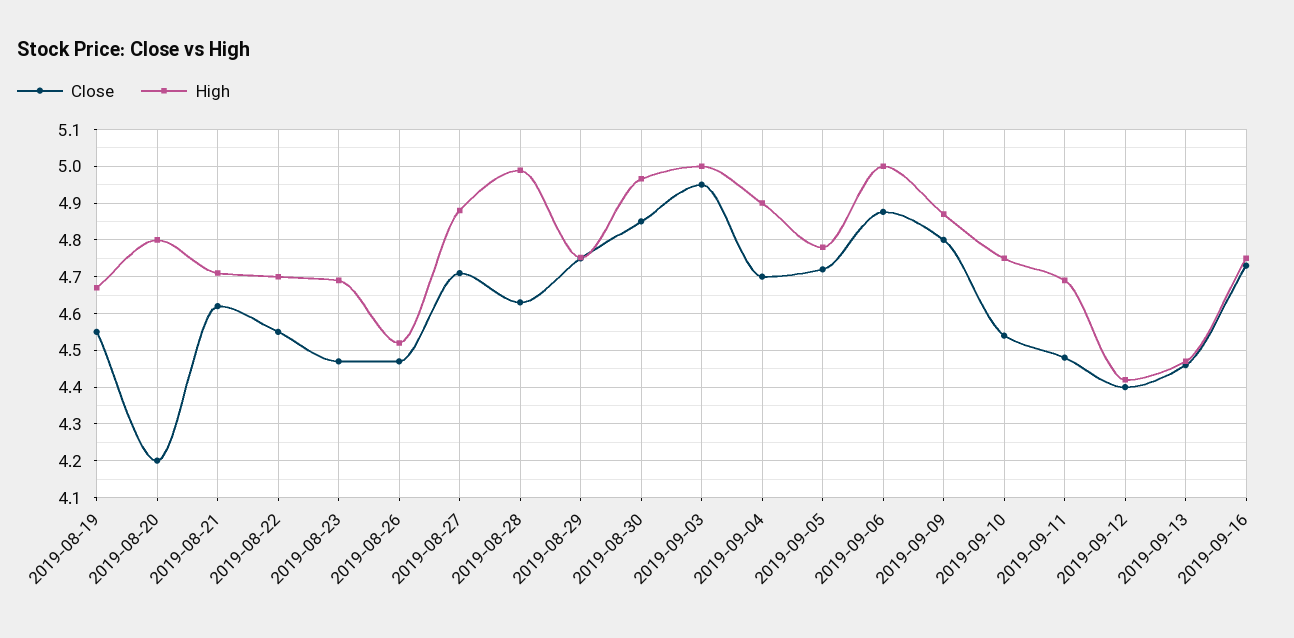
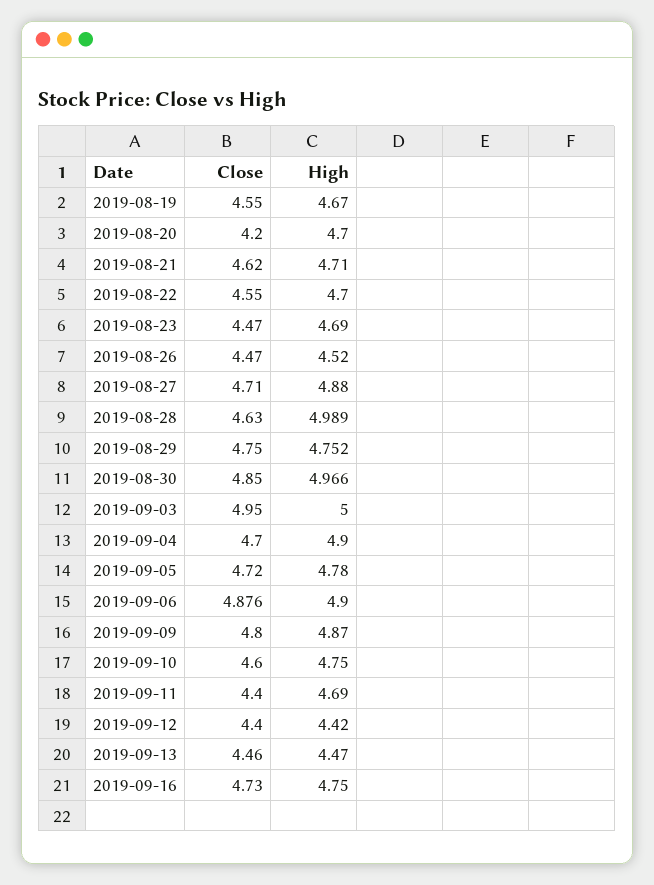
  {
    "Close": {
      "2019-08-19": 4.55,
      "2019-08-20": 4.2,
      "2019-08-21": 4.62,
      "2019-08-22": 4.55,
      "2019-08-23": 4.47,
      "2019-08-26": 4.47,
      "2019-08-27": 4.71,
      "2019-08-28": 4.63,
      "2019-08-29": 4.75,
      "2019-08-30": 4.85,
      "2019-09-03": 4.95,
      "2019-09-04": 4.7,
      "2019-09-05": 4.72,
      "2019-09-06": 4.876,
      "2019-09-09": 4.8,
-     "2019-09-10": 4.54,
+     "2019-09-10": 4.6,
-     "2019-09-11": 4.48,
+     "2019-09-11": 4.4,
      "2019-09-12": 4.4,
      "2019-09-13": 4.46,
      "2019-09-16": 4.73
    },
    "High": {
      "2019-08-19": 4.67,
-     "2019-08-20": 4.8,
+     "2019-08-20": 4.7,
      "2019-08-21": 4.71,
      "2019-08-22": 4.7,
      "2019-08-23": 4.69,
      "2019-08-26": 4.52,
      "2019-08-27": 4.88,
      "2019-08-28": 4.989,
      "2019-08-29": 4.752,
      "2019-08-30": 4.966,
      "2019-09-03": 5,
      "2019-09-04": 4.9,
      "2019-09-05": 4.78,
-     "2019-09-06": 5,
+     "2019-09-06": 4.9,
      "2019-09-09": 4.87,
      "2019-09-10": 4.75,
      "2019-09-11": 4.69,
      "2019-09-12": 4.42,
      "2019-09-13": 4.47,
      "2019-09-16": 4.75
    }
  }

